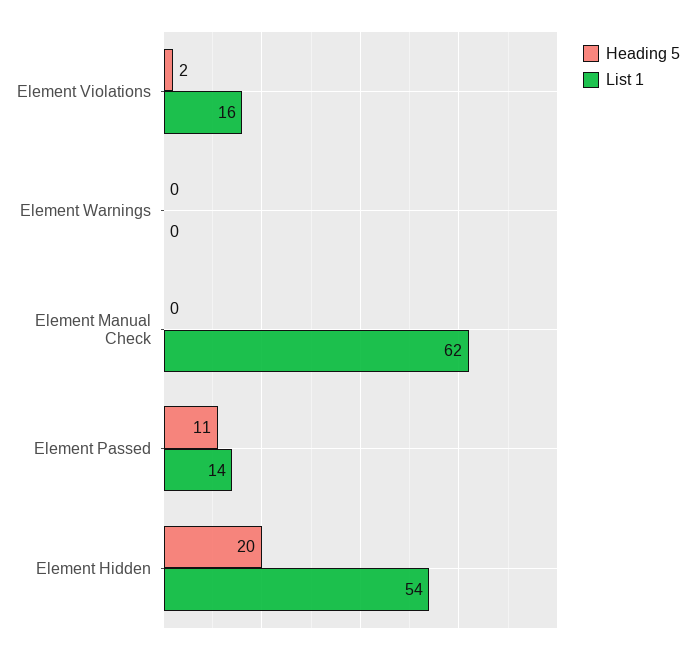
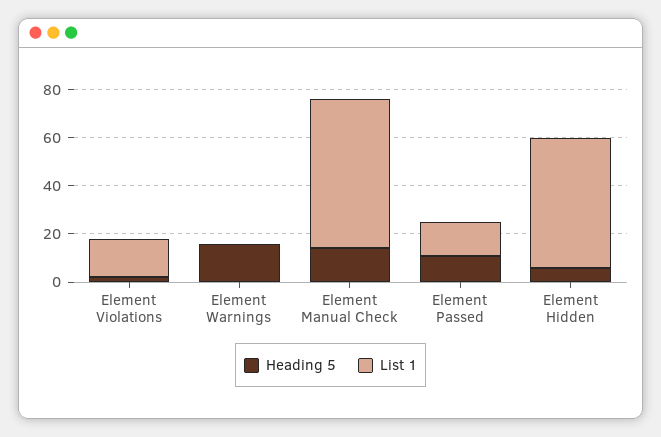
  {
    "Heading 5": {
      "Element Violations": 2,
-     "Element Warnings": 0,
+     "Element Warnings": 15,
-     "Element Manual Check": 0,
+     "Element Manual Check": 15,
      "Element Passed": 11,
-     "Element Hidden": 20
+     "Element Hidden": 5
    },
    "List 1": {
      "Element Violations": 16,
      "Element Warnings": 0,
      "Element Manual Check": 62,
      "Element Passed": 14,
      "Element Hidden": 54
    }
  }

